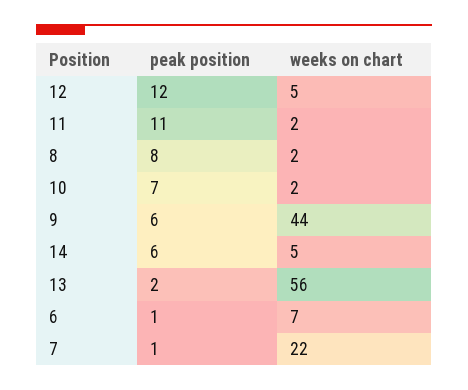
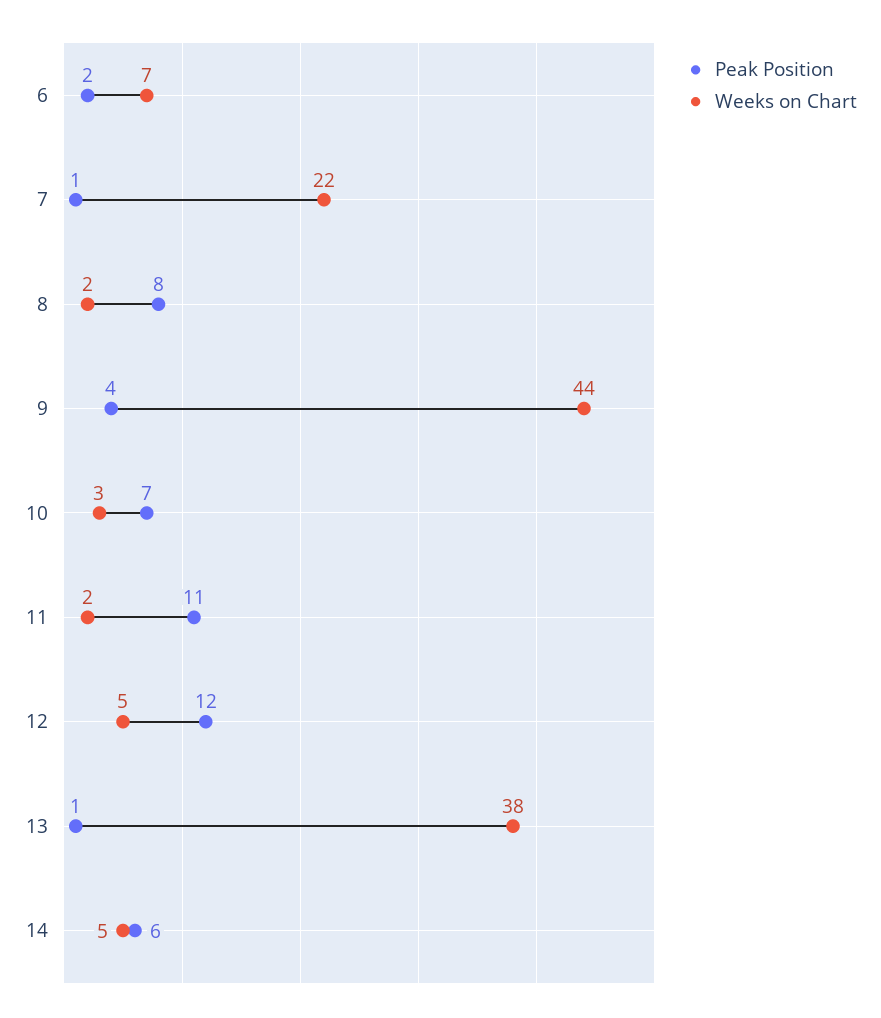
  {
    "peak position": {
      "12": 12,
      "11": 11,
      "8": 8,
      "10": 7,
-     "9": 6,
+     "9": 4,
      "14": 6,
-     "13": 2,
+     "13": 1,
-     "6": 1,
+     "6": 2,
      "7": 1
    },
    "weeks on chart": {
      "12": 5,
      "11": 2,
      "8": 2,
-     "10": 2,
+     "10": 3,
      "9": 44,
      "14": 5,
-     "13": 56,
+     "13": 38,
      "6": 7,
      "7": 22
    }
  }

